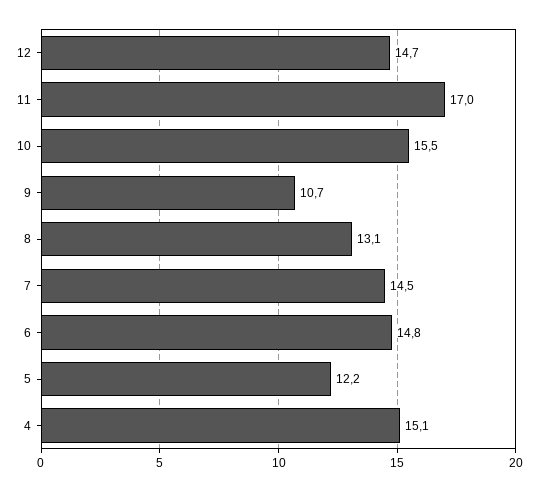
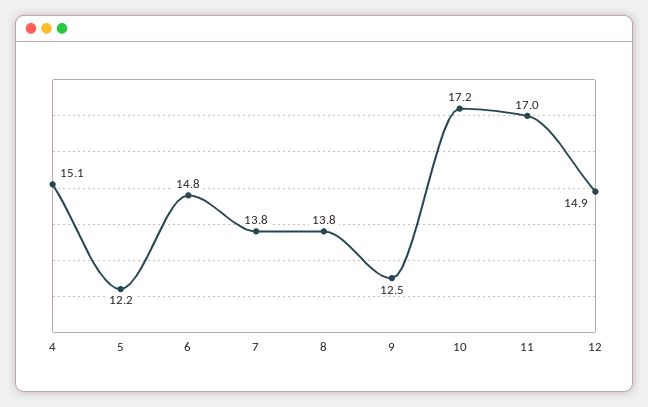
  {
-   "12": 14.7,
+   "12": 14.9,
    "11": 17,
-   "10": 15.5,
+   "10": 17.2,
-   "9": 10.7,
+   "9": 12.5,
-   "8": 13.1,
+   "8": 13.8,
-   "7": 14.5,
+   "7": 13.8,
    "6": 14.8,
    "5": 12.2,
    "4": 15.1
  }

